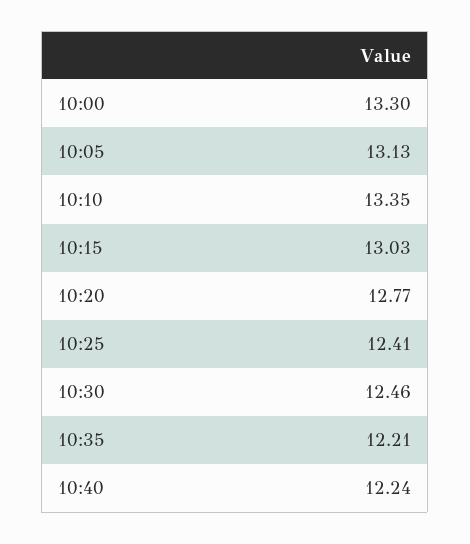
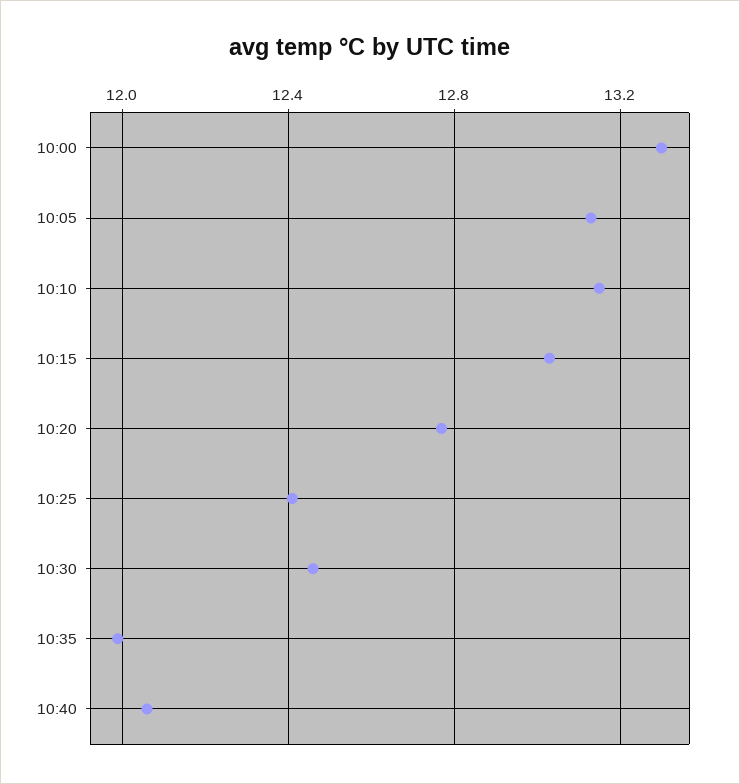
  {
    "10:00": 13.3,
    "10:05": 13.13,
-   "10:10": 13.35,
+   "10:10": 13.15,
    "10:15": 13.03,
    "10:20": 12.77,
    "10:25": 12.41,
    "10:30": 12.46,
-   "10:35": 12.21,
+   "10:35": 12,
-   "10:40": 12.24
+   "10:40": 12.05
  }

